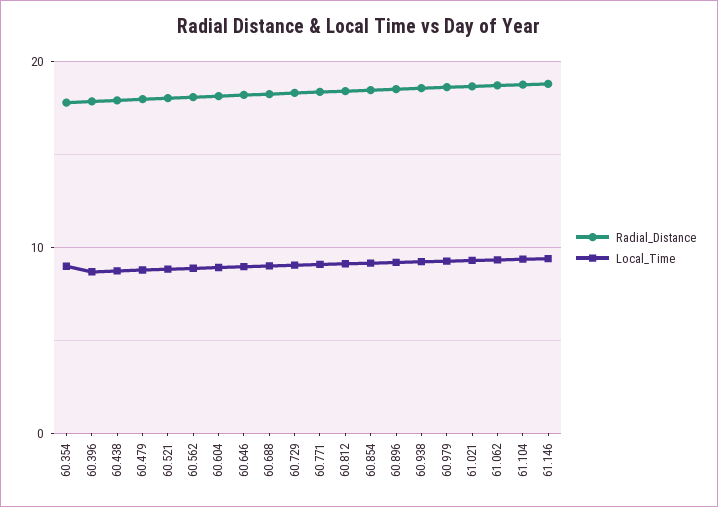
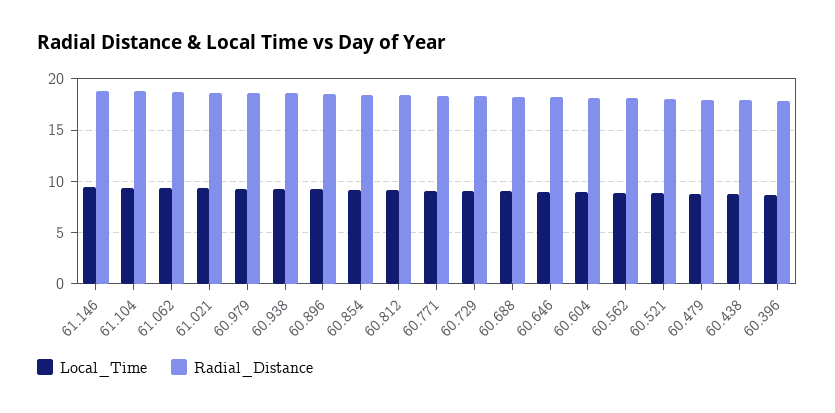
  {
    "Radial_Distance": {
-     "60.354": 18,
      "60.396": 18,
      "60.438": 18,
      "60.479": 18,
      "60.521": 18,
      "60.562": 18,
      "60.604": 18,
      "60.646": 18,
      "60.688": 18,
      "60.729": 18,
      "60.771": 18,
      "60.812": 18,
      "60.854": 18,
      "60.896": 19,
      "60.938": 19,
      "60.979": 19,
      "61.021": 19,
      "61.062": 19,
      "61.104": 19,
      "61.146": 19
    },
    "Local_Time": {
-     "60.354": 9,
      "60.396": 9,
      "60.438": 9,
      "60.479": 9,
      "60.521": 9,
      "60.562": 9,
      "60.604": 9,
      "60.646": 9,
      "60.688": 9,
      "60.729": 9,
      "60.771": 9,
      "60.812": 9,
      "60.854": 9,
      "60.896": 9,
      "60.938": 9,
      "60.979": 9,
      "61.021": 9,
      "61.062": 9,
      "61.104": 9,
      "61.146": 9
    }
  }

